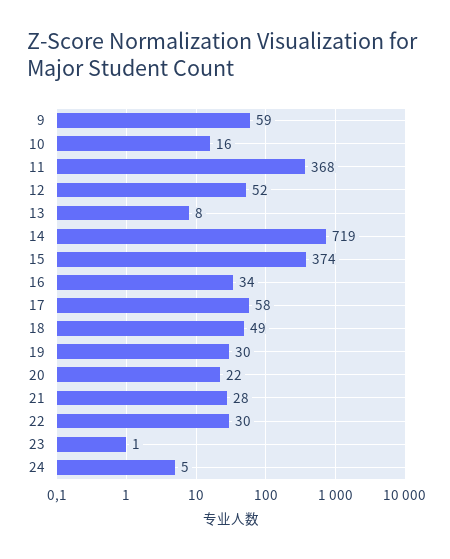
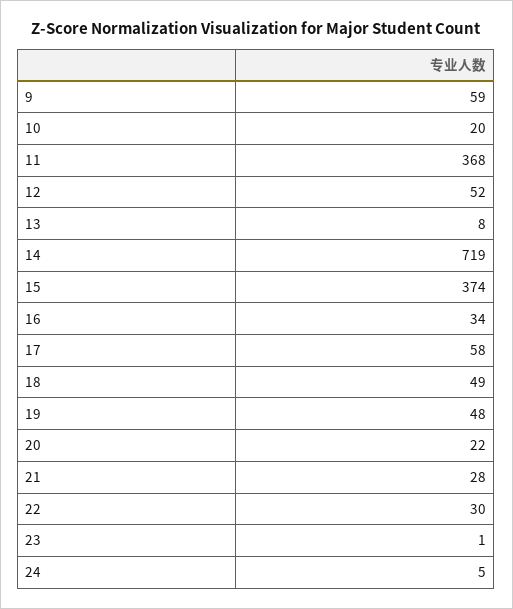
  {
    "9": 59,
-   "10": 16,
+   "10": 20,
    "11": 368,
    "12": 52,
    "13": 8,
    "14": 719,
    "15": 374,
    "16": 34,
    "17": 58,
    "18": 49,
-   "19": 30,
+   "19": 48,
    "20": 22,
    "21": 28,
    "22": 30,
    "23": 1,
    "24": 5
  }

